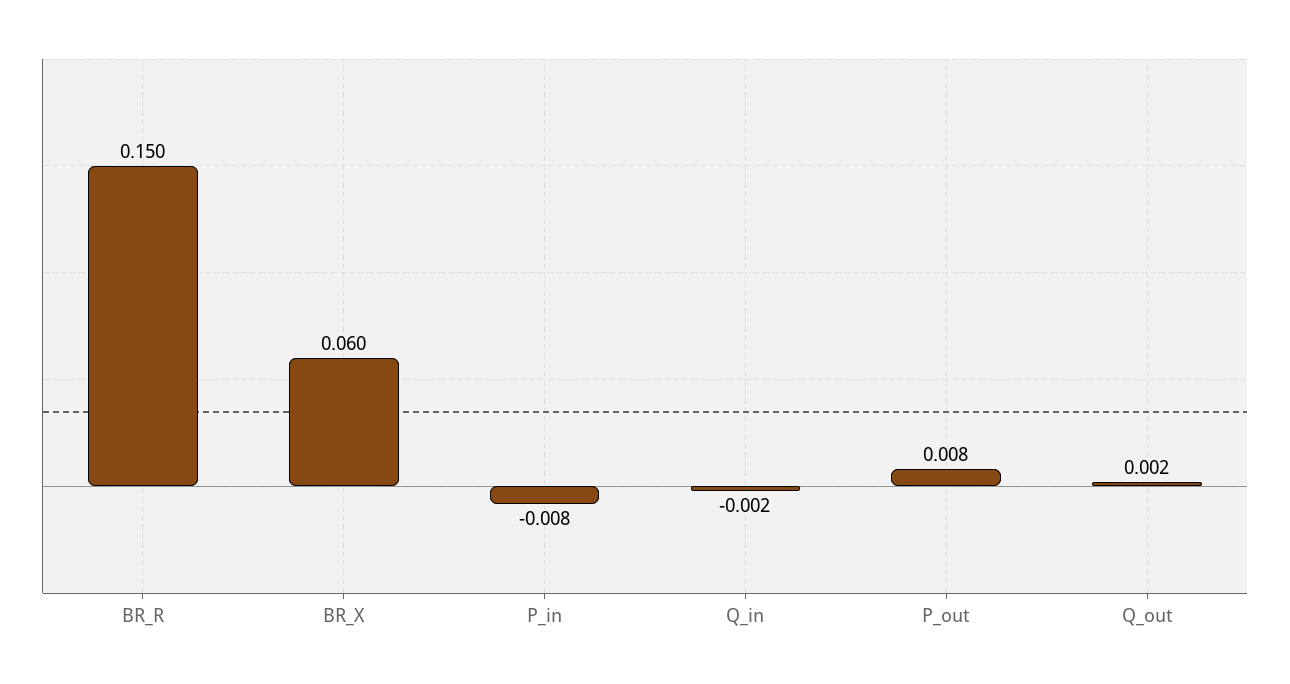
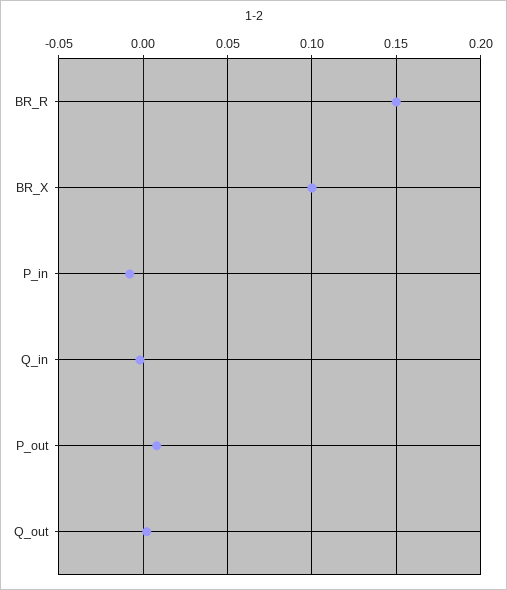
  {
    "BR_R": 0.15,
-   "BR_X": 0.06,
+   "BR_X": 0.1,
    "P_in": -0.008,
    "Q_in": -0.002,
    "P_out": 0.008,
    "Q_out": 0.002
  }

